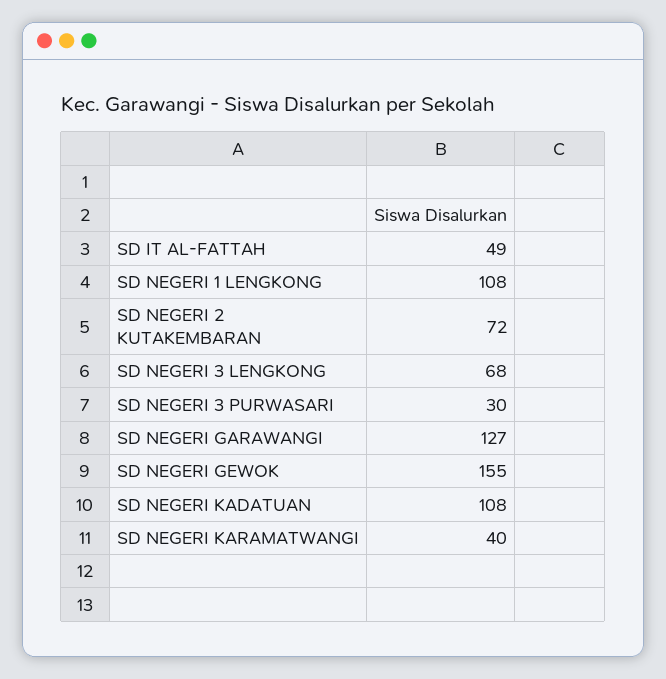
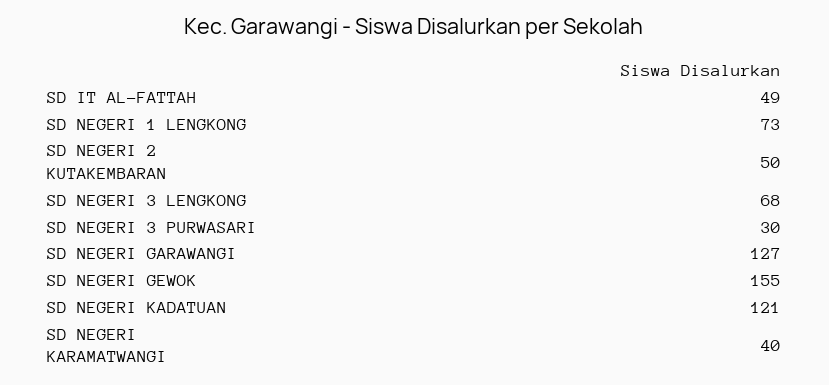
  {
    "SD IT AL-FATTAH": 49,
-   "SD NEGERI 1 LENGKONG": 108,
+   "SD NEGERI 1 LENGKONG": 73,
-   "SD NEGERI 2 KUTAKEMBARAN": 72,
+   "SD NEGERI 2 KUTAKEMBARAN": 50,
    "SD NEGERI 3 LENGKONG": 68,
    "SD NEGERI 3 PURWASARI": 30,
    "SD NEGERI GARAWANGI": 127,
    "SD NEGERI GEWOK": 155,
-   "SD NEGERI KADATUAN": 108,
+   "SD NEGERI KADATUAN": 121,
    "SD NEGERI KARAMATWANGI": 40
  }

